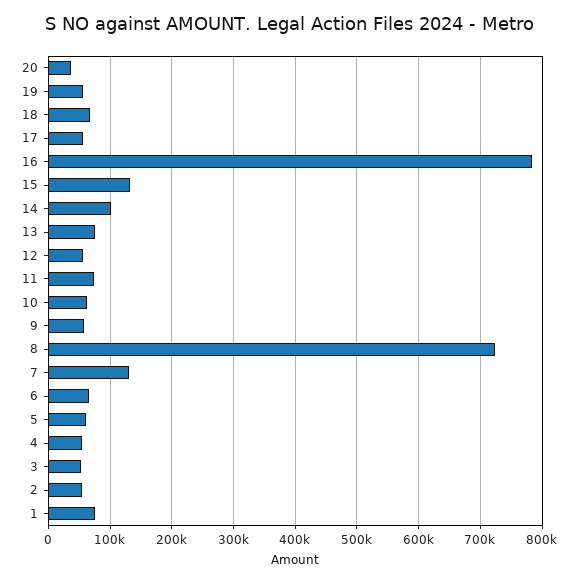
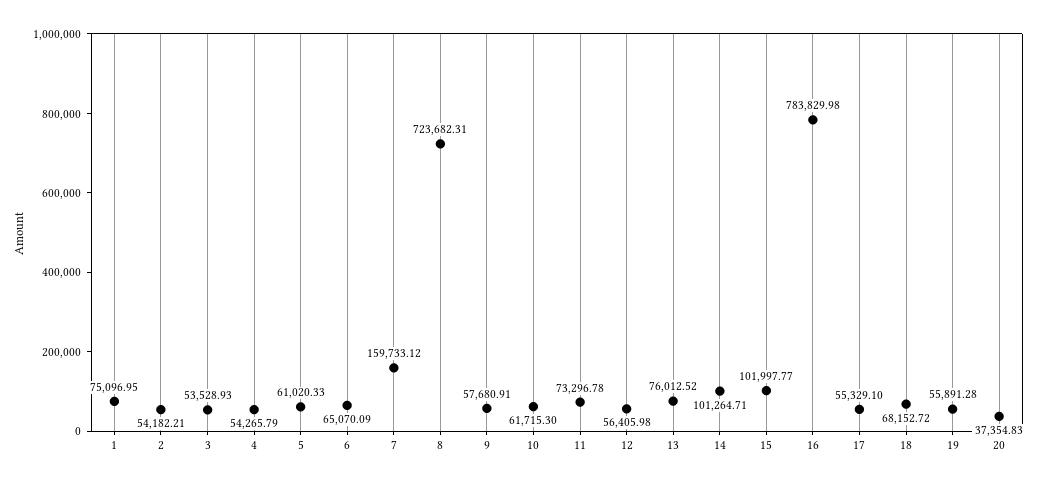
  {
    "20": 37354.83,
    "19": 55891.28,
    "18": 68152.72,
    "17": 55329.1,
    "16": 783829.98,
-   "15": 130000,
+   "15": 101997.77,
    "14": 101264.71,
    "13": 76012.52,
    "12": 56405.98,
    "11": 73296.78,
    "10": 61715.3,
    "9": 57680.91,
    "8": 723682.31,
-   "7": 130000,
+   "7": 159733.12,
    "6": 65070.09,
    "5": 61020.33,
    "4": 54265.79,
    "3": 53528.93,
    "2": 54182.21,
    "1": 75096.95
  }

